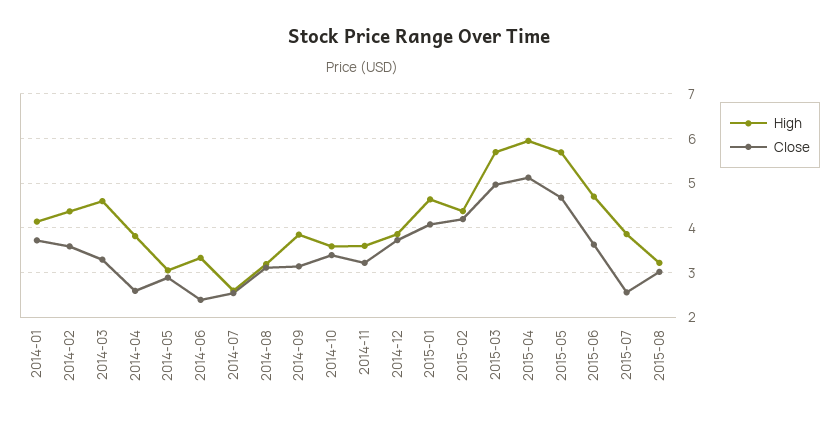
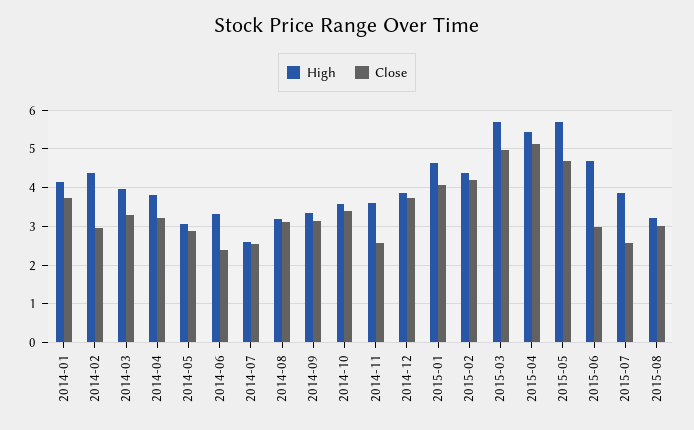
  {
    "High": {
      "2014-01": 4.2,
      "2014-02": 4.4,
-     "2014-03": 4.6,
+     "2014-03": 4,
      "2014-04": 3.8,
      "2014-05": 3,
      "2014-06": 3.4,
      "2014-07": 2.6,
      "2014-08": 3.2,
-     "2014-09": 3.8,
+     "2014-09": 3.4,
      "2014-10": 3.6,
      "2014-11": 3.6,
      "2014-12": 3.8,
      "2015-01": 4.6,
      "2015-02": 4.4,
      "2015-03": 5.8,
-     "2015-04": 6,
+     "2015-04": 5.4,
      "2015-05": 5.6,
      "2015-06": 4.8,
      "2015-07": 3.8,
      "2015-08": 3.2
    },
    "Close": {
      "2014-01": 3.8,
-     "2014-02": 3.6,
+     "2014-02": 3,
      "2014-03": 3.2,
-     "2014-04": 2.6,
+     "2014-04": 3.2,
      "2014-05": 2.8,
      "2014-06": 2.4,
      "2014-07": 2.6,
      "2014-08": 3.2,
      "2014-09": 3.2,
      "2014-10": 3.4,
-     "2014-11": 3.2,
+     "2014-11": 2.6,
      "2014-12": 3.8,
      "2015-01": 4,
      "2015-02": 4.2,
      "2015-03": 5,
      "2015-04": 5.2,
      "2015-05": 4.6,
-     "2015-06": 3.6,
+     "2015-06": 3,
      "2015-07": 2.6,
      "2015-08": 3
    }
  }

